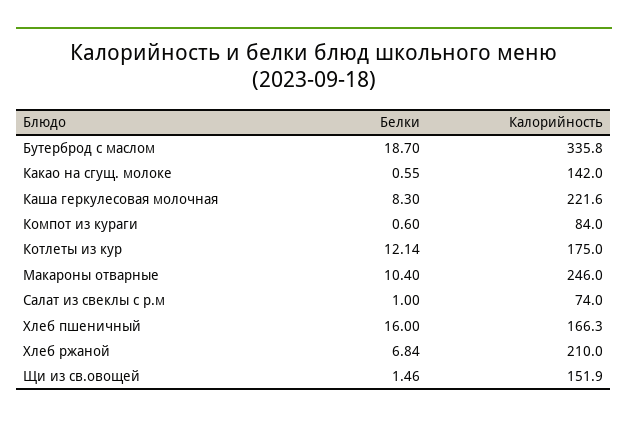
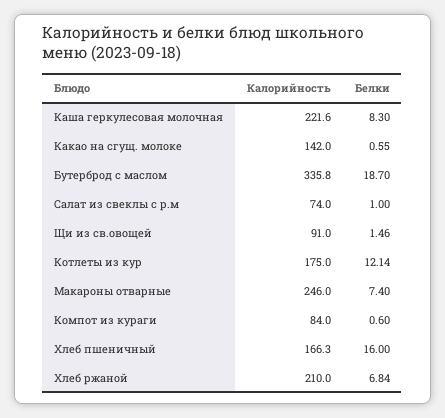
  {
    "Белки": {
      "Бутерброд с маслом": 18.7,
      "Какао на сгущ. молоке": 0.55,
      "Каша геркулесовая молочная": 8.3,
      "Компот из кураги": 0.6,
      "Котлеты из кур": 12.14,
-     "Макароны отварные": 10.4,
+     "Макароны отварные": 7.4,
      "Салат из свеклы с р.м": 1,
      "Хлеб пшеничный": 16,
      "Хлеб ржаной": 6.84,
      "Щи из св.овощей": 1.46
    },
    "Калорийность": {
      "Бутерброд с маслом": 335.8,
      "Какао на сгущ. молоке": 142,
      "Каша геркулесовая молочная": 221.6,
      "Компот из кураги": 84,
      "Котлеты из кур": 175,
      "Макароны отварные": 246,
      "Салат из свеклы с р.м": 74,
      "Хлеб пшеничный": 166.3,
      "Хлеб ржаной": 210,
-     "Щи из св.овощей": 151.9
+     "Щи из св.овощей": 91
    }
  }

